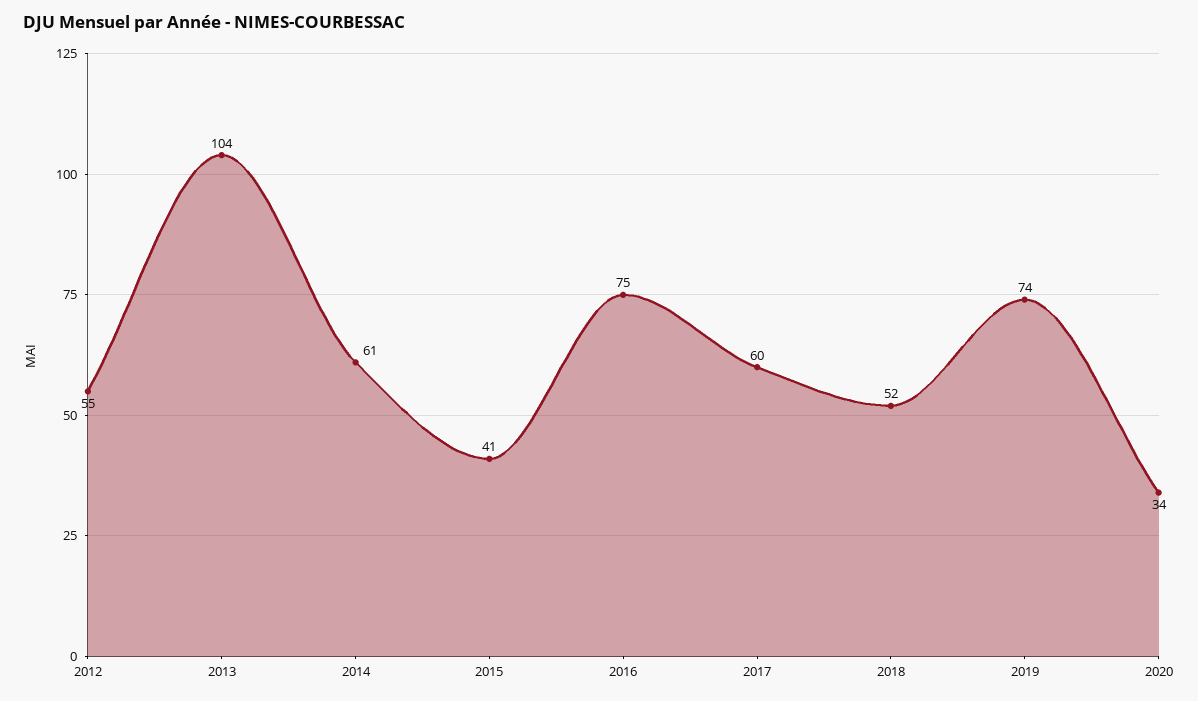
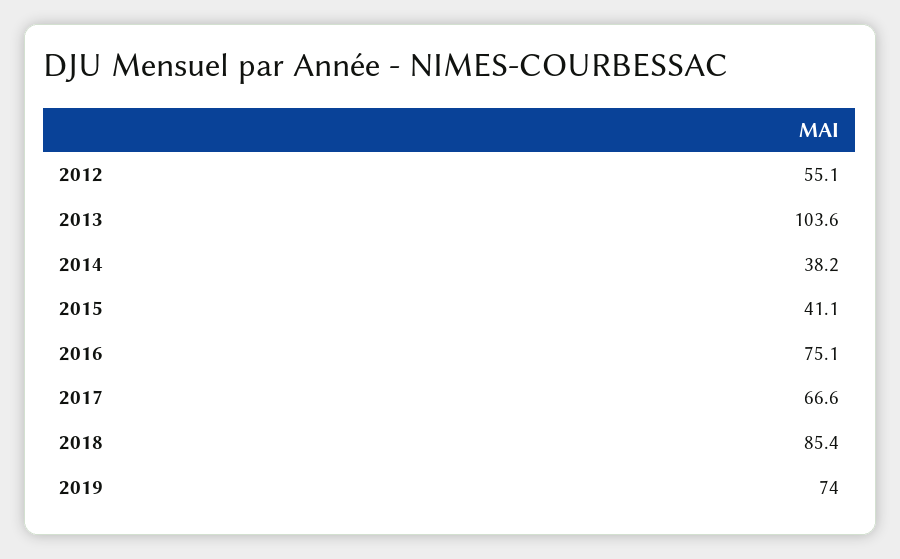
  {
    "2012": 55.1,
    "2013": 103.6,
-   "2014": 61,
+   "2014": 38.2,
    "2015": 41.1,
    "2016": 75.1,
-   "2017": 60,
+   "2017": 66.6,
-   "2018": 52,
+   "2018": 85.4,
-   "2019": 74,
+   "2019": 74
-   "2020": 34
  }

